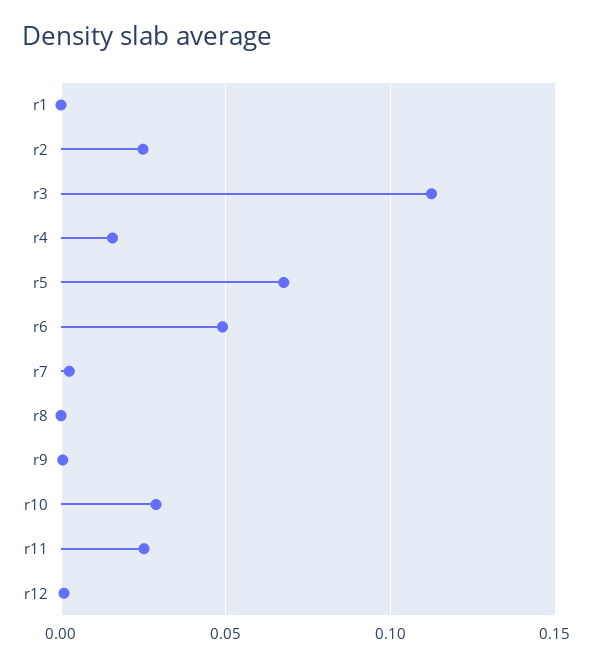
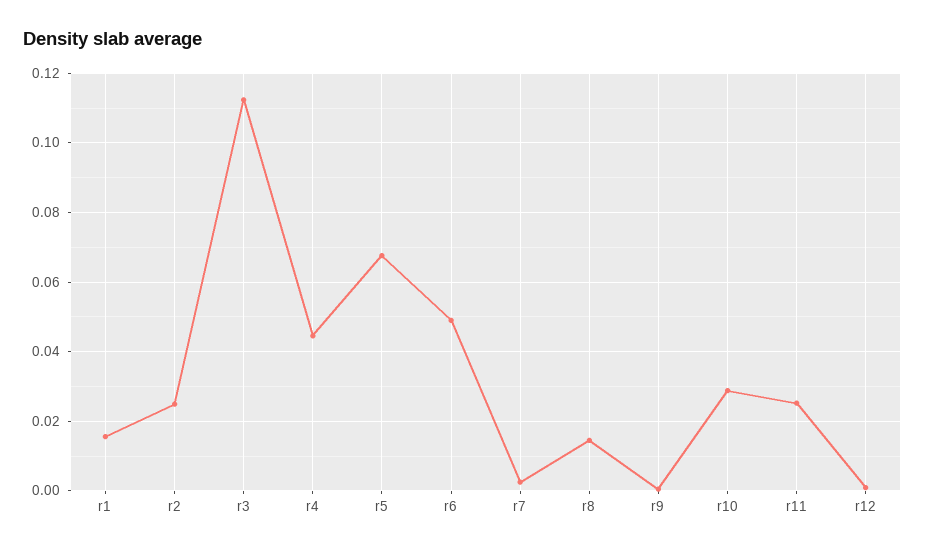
  {
-   "r1": 0,
+   "r1": 0.016,
    "r2": 0.024,
    "r3": 0.112,
-   "r4": 0.015,
+   "r4": 0.044,
    "r5": 0.068,
    "r6": 0.05,
    "r7": 0.002,
-   "r8": 0,
+   "r8": 0.014,
    "r9": 0,
    "r10": 0.028,
    "r11": 0.026,
    "r12": 0
  }

